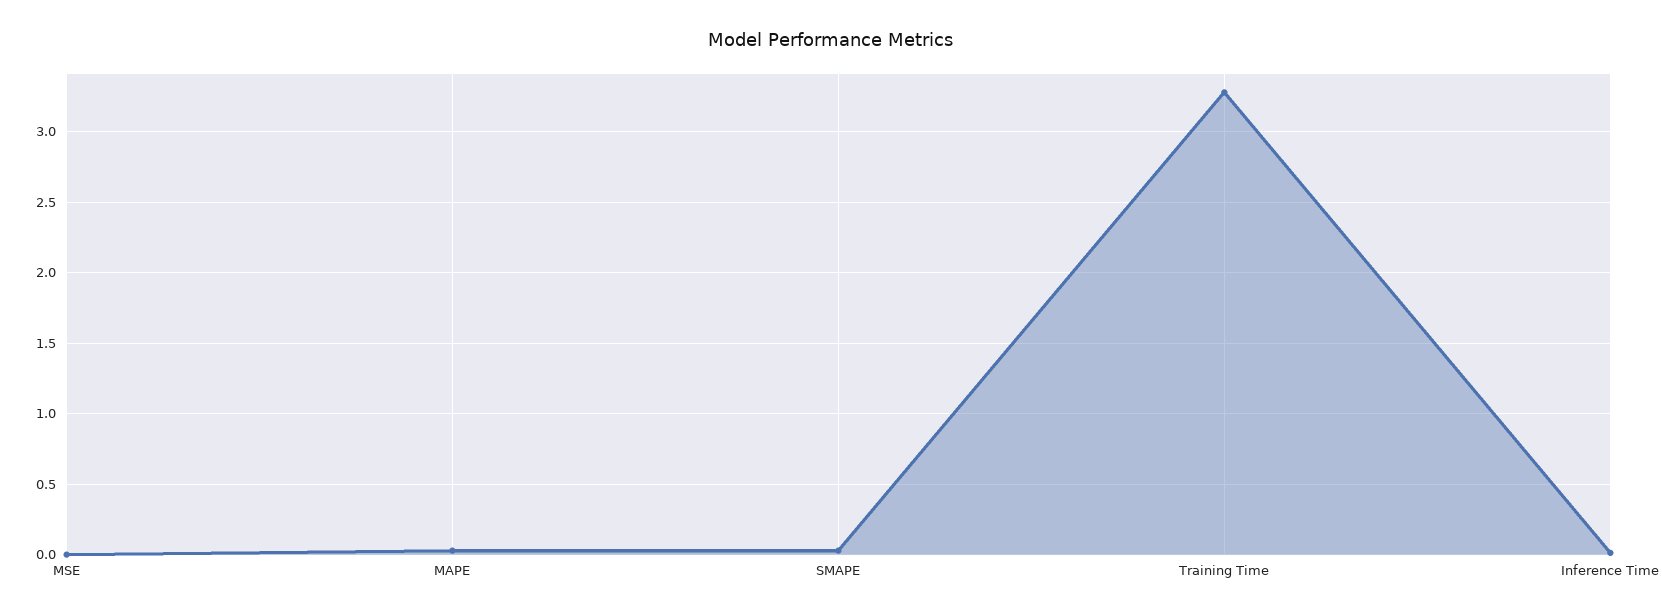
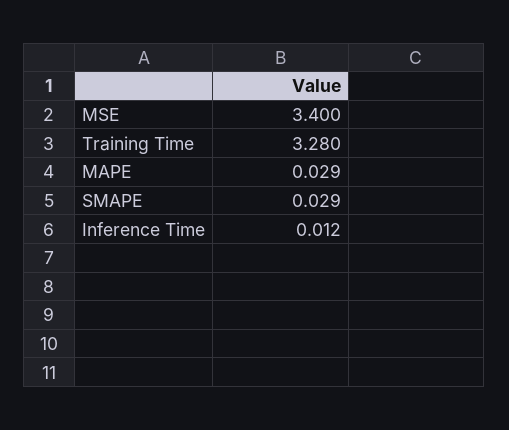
  {
-   "MSE": 0,
+   "MSE": 3.4,
    "MAPE": 0.029,
    "SMAPE": 0.029,
    "Training Time": 3.28,
    "Inference Time": 0.012
  }

